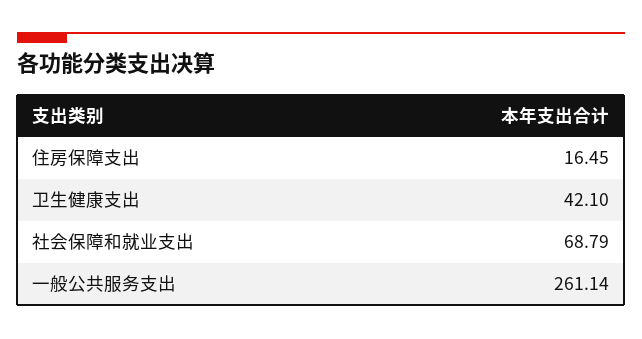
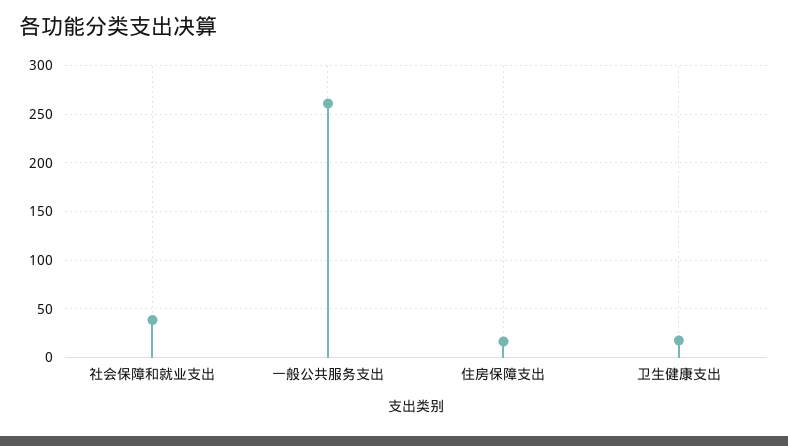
  {
    "住房保障支出": 16.45,
-   "卫生健康支出": 42.1,
+   "卫生健康支出": 20,
-   "社会保障和就业支出": 68.79,
+   "社会保障和就业支出": 40,
    "一般公共服务支出": 261.14
  }

